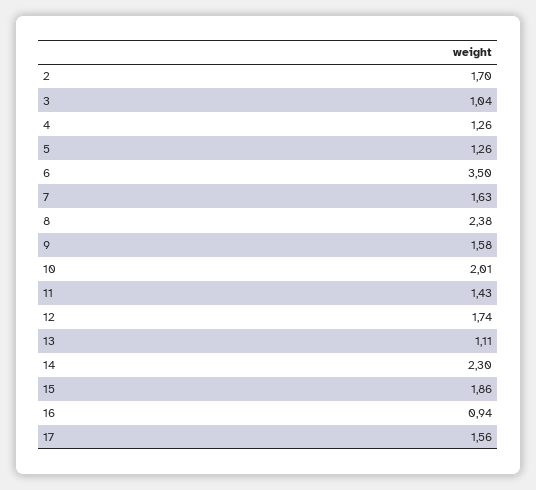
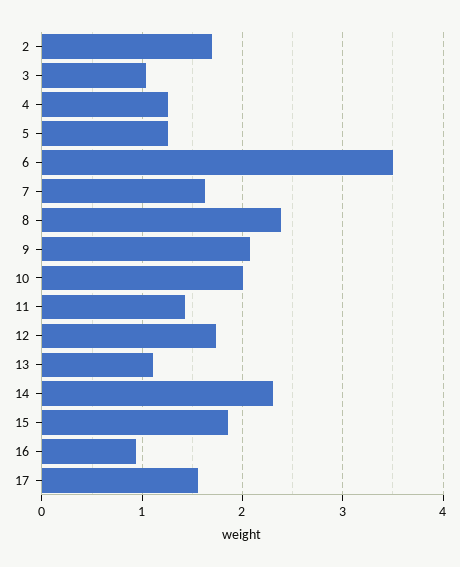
  {
    "2": 1.7,
    "3": 1.04,
    "4": 1.26,
    "5": 1.26,
    "6": 3.5,
    "7": 1.63,
    "8": 2.38,
-   "9": 1.58,
+   "9": 2.1,
    "10": 2.01,
    "11": 1.43,
    "12": 1.74,
    "13": 1.11,
    "14": 2.3,
    "15": 1.86,
    "16": 0.94,
    "17": 1.56
  }

